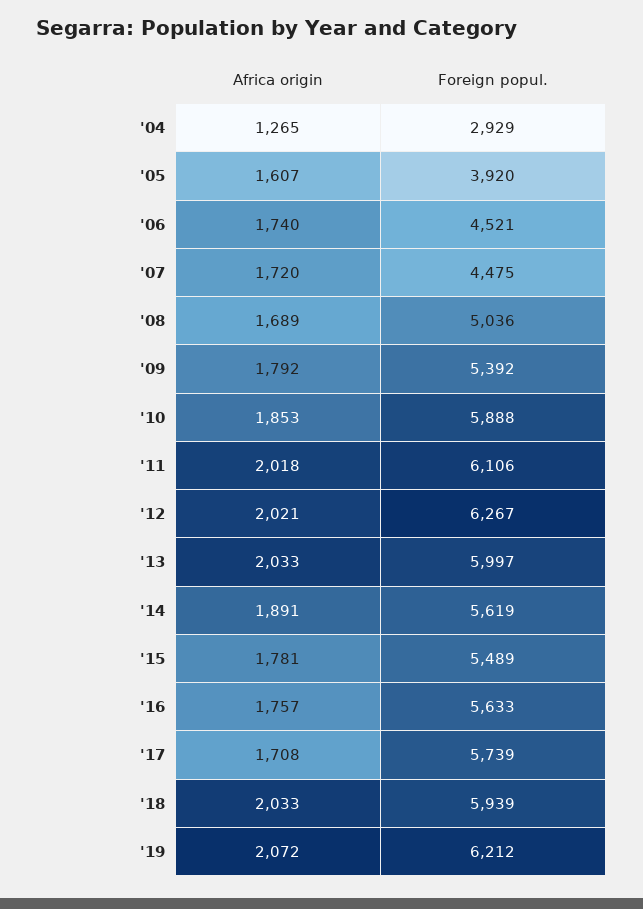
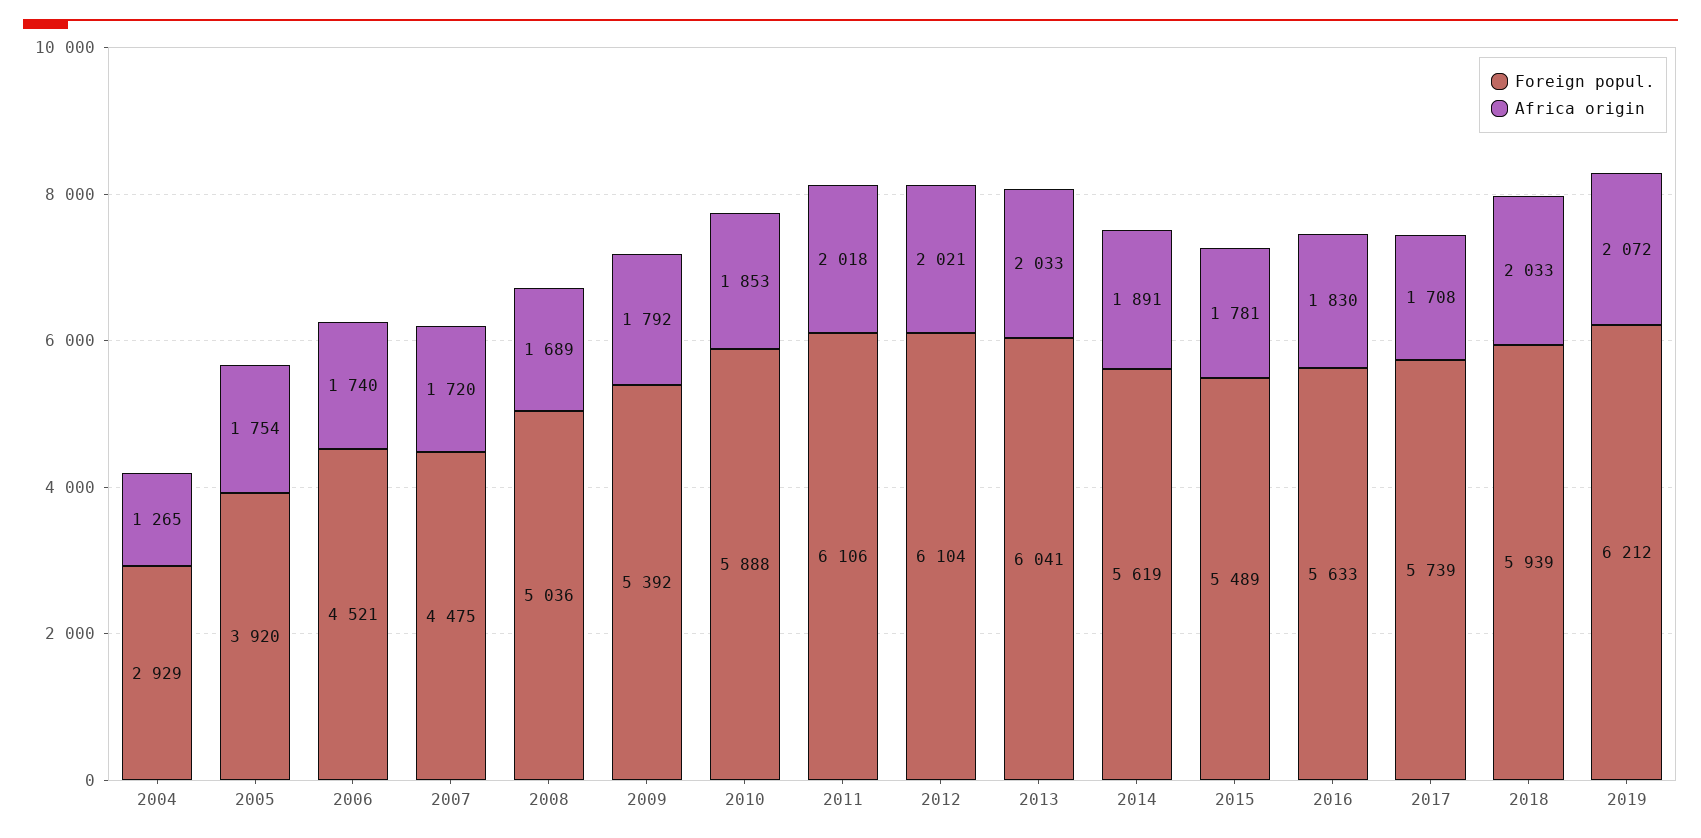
  {
    "Africa origin": {
      "'04": 1265,
-     "'05": 1607,
+     "'05": 1754,
      "'06": 1740,
      "'07": 1720,
      "'08": 1689,
      "'09": 1792,
      "'10": 1853,
      "'11": 2018,
      "'12": 2021,
      "'13": 2033,
      "'14": 1891,
      "'15": 1781,
-     "'16": 1757,
+     "'16": 1830,
      "'17": 1708,
      "'18": 2033,
      "'19": 2072
    },
    "Foreign popul.": {
      "'04": 2929,
      "'05": 3920,
      "'06": 4521,
      "'07": 4475,
      "'08": 5036,
      "'09": 5392,
      "'10": 5888,
      "'11": 6106,
-     "'12": 6267,
+     "'12": 6104,
-     "'13": 5997,
+     "'13": 6041,
      "'14": 5619,
      "'15": 5489,
      "'16": 5633,
      "'17": 5739,
      "'18": 5939,
      "'19": 6212
    }
  }

